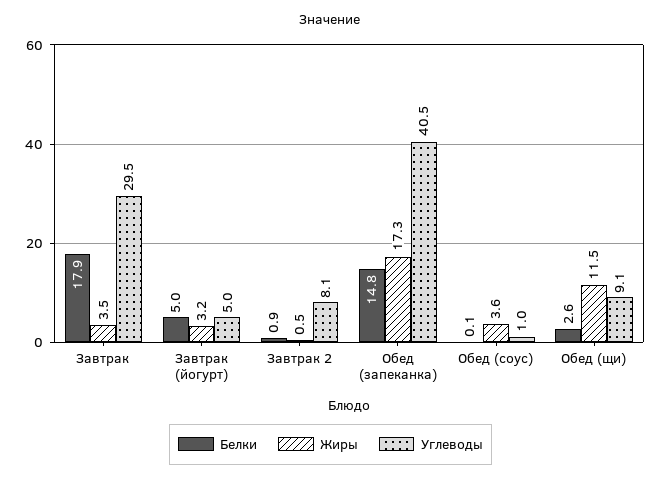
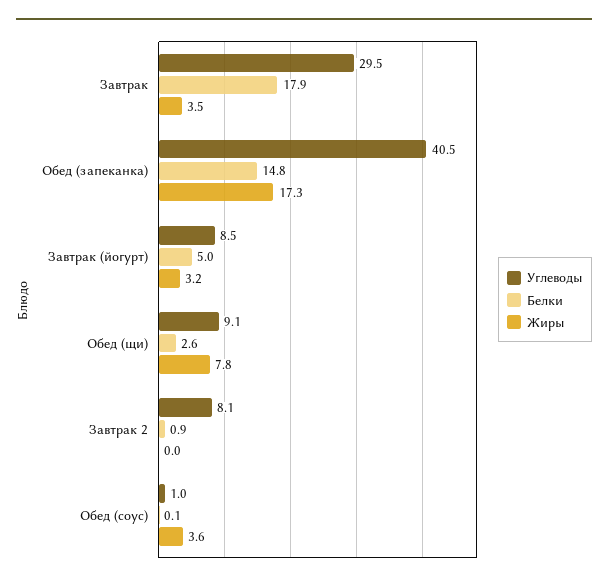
  {
    "Белки": {
      "Завтрак": 17.9,
      "Завтрак (йогурт)": 5,
      "Завтрак 2": 0.9,
      "Обед (запеканка)": 14.8,
      "Обед (соус)": 0.1,
      "Обед (щи)": 2.6
    },
    "Жиры": {
      "Завтрак": 3.5,
      "Завтрак (йогурт)": 3.2,
-     "Завтрак 2": 0.5,
+     "Завтрак 2": 0,
      "Обед (запеканка)": 17.3,
      "Обед (соус)": 3.6,
-     "Обед (щи)": 11.5
+     "Обед (щи)": 7.8
    },
    "Углеводы": {
      "Завтрак": 29.5,
-     "Завтрак (йогурт)": 5,
+     "Завтрак (йогурт)": 8.5,
      "Завтрак 2": 8.1,
      "Обед (запеканка)": 40.5,
      "Обед (соус)": 1,
      "Обед (щи)": 9.1
    }
  }

